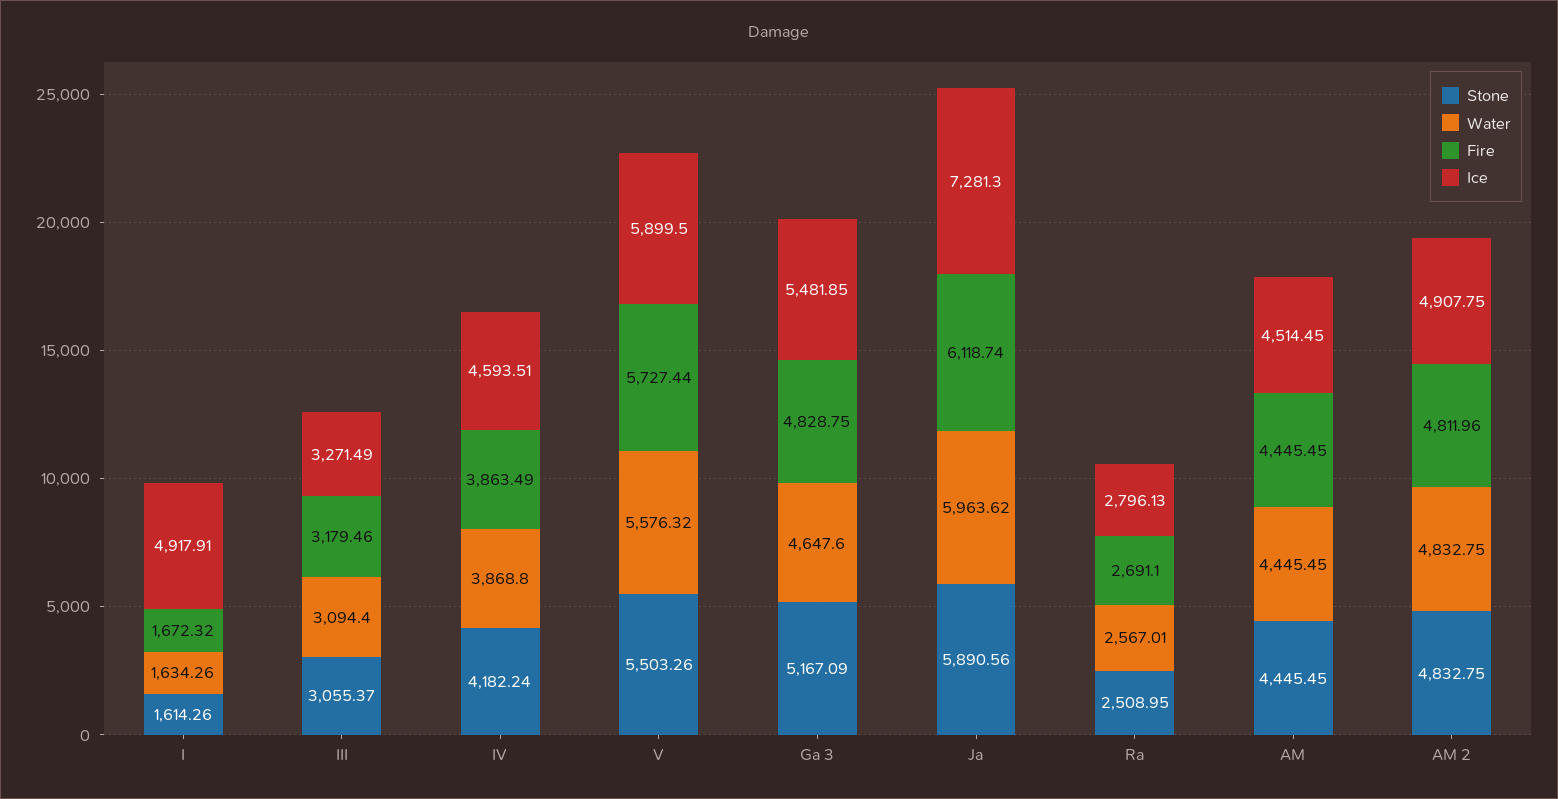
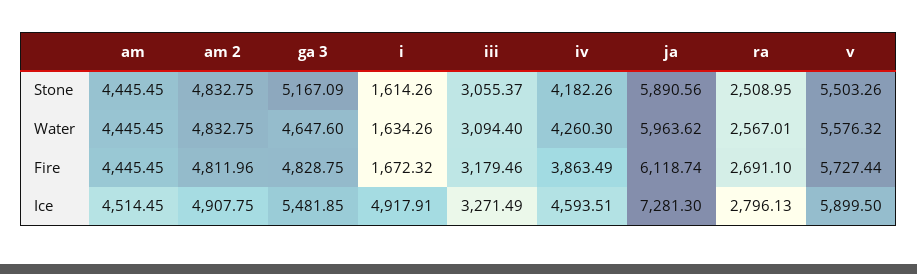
  {
    "Stone": {
      "I": 1614.26,
      "III": 3055.37,
-     "IV": 4182.24,
+     "IV": 4182.26,
      "V": 5503.26,
      "Ga 3": 5167.09,
      "Ja": 5890.56,
      "Ra": 2508.95,
      "AM": 4445.45,
      "AM 2": 4832.75
    },
    "Water": {
      "I": 1634.26,
      "III": 3094.4,
-     "IV": 3868.8,
+     "IV": 4260.3,
      "V": 5576.32,
      "Ga 3": 4647.6,
      "Ja": 5963.62,
      "Ra": 2567.01,
      "AM": 4445.45,
      "AM 2": 4832.75
    },
    "Fire": {
      "I": 1672.32,
      "III": 3179.46,
      "IV": 3863.49,
      "V": 5727.44,
      "Ga 3": 4828.75,
      "Ja": 6118.74,
      "Ra": 2691.1,
      "AM": 4445.45,
      "AM 2": 4811.96
    },
    "Ice": {
      "I": 4917.91,
      "III": 3271.49,
      "IV": 4593.51,
      "V": 5899.5,
      "Ga 3": 5481.85,
      "Ja": 7281.3,
      "Ra": 2796.13,
      "AM": 4514.45,
      "AM 2": 4907.75
    }
  }

